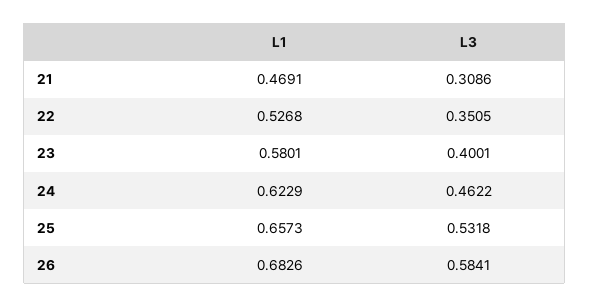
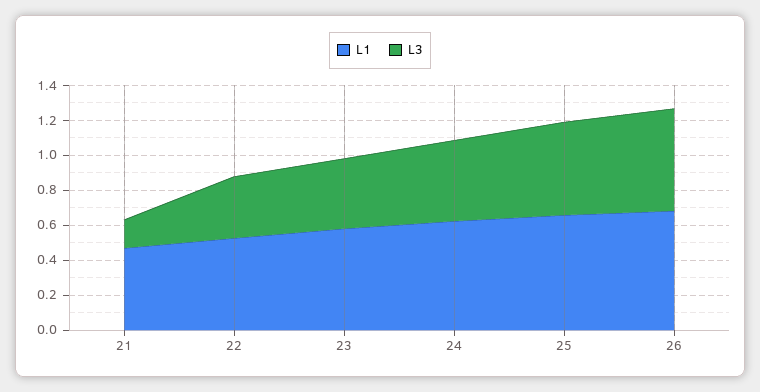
  {
    "L1": {
      "21": 0.4691,
      "22": 0.5268,
      "23": 0.5801,
      "24": 0.6229,
      "25": 0.6573,
      "26": 0.6826
    },
    "L3": {
-     "21": 0.3086,
+     "21": 0.15,
      "22": 0.3505,
      "23": 0.4001,
      "24": 0.4622,
      "25": 0.5318,
      "26": 0.5841
    }
  }

